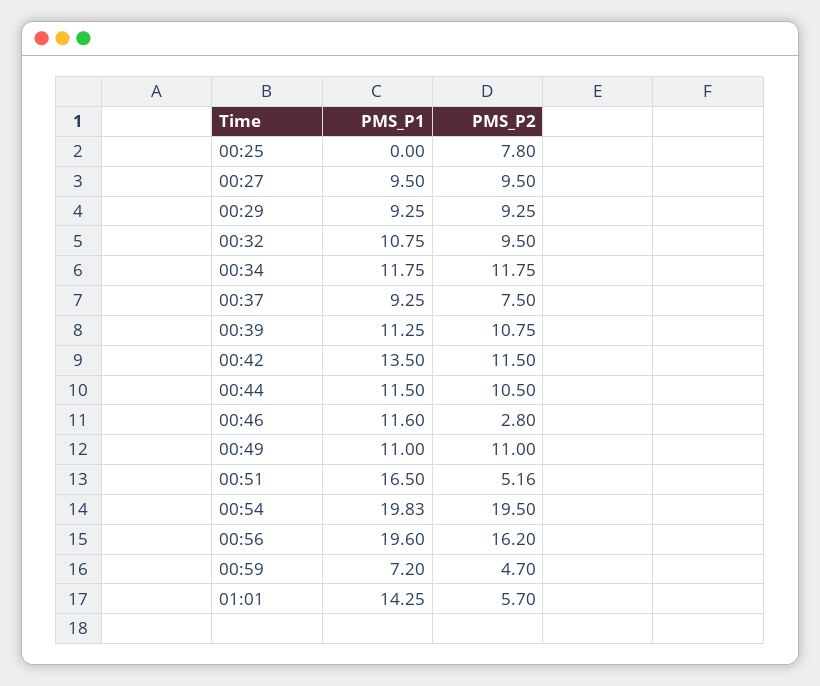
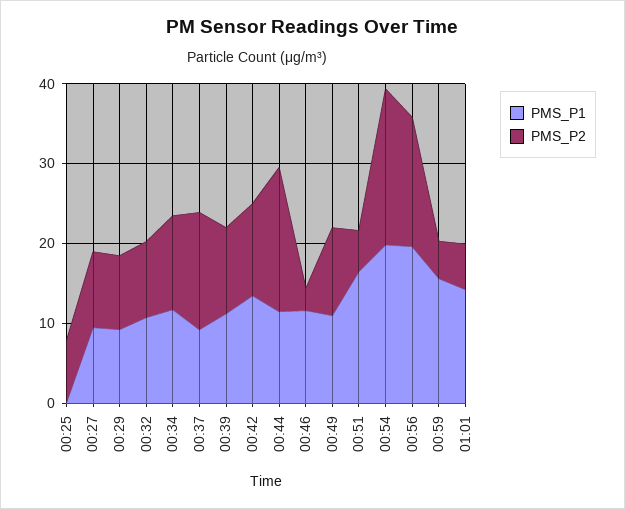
  {
    "PMS_P1": {
      "00:25": 0,
      "00:27": 9.5,
      "00:29": 9.25,
      "00:32": 10.75,
      "00:34": 11.75,
      "00:37": 9.25,
      "00:39": 11.25,
      "00:42": 13.5,
      "00:44": 11.5,
      "00:46": 11.6,
      "00:49": 11,
      "00:51": 16.5,
      "00:54": 19.83,
      "00:56": 19.6,
-     "00:59": 7.2,
+     "00:59": 16,
      "01:01": 14.25
    },
    "PMS_P2": {
      "00:25": 7.8,
      "00:27": 9.5,
      "00:29": 9.25,
      "00:32": 9.5,
      "00:34": 11.75,
-     "00:37": 7.5,
+     "00:37": 14,
      "00:39": 10.75,
      "00:42": 11.5,
-     "00:44": 10.5,
+     "00:44": 18,
      "00:46": 2.8,
      "00:49": 11,
      "00:51": 5.16,
      "00:54": 19.5,
      "00:56": 16.2,
      "00:59": 4.7,
      "01:01": 5.7
    }
  }

